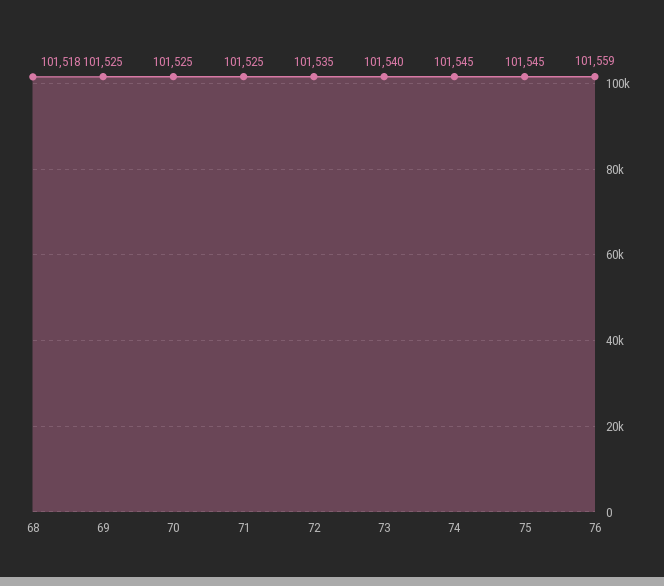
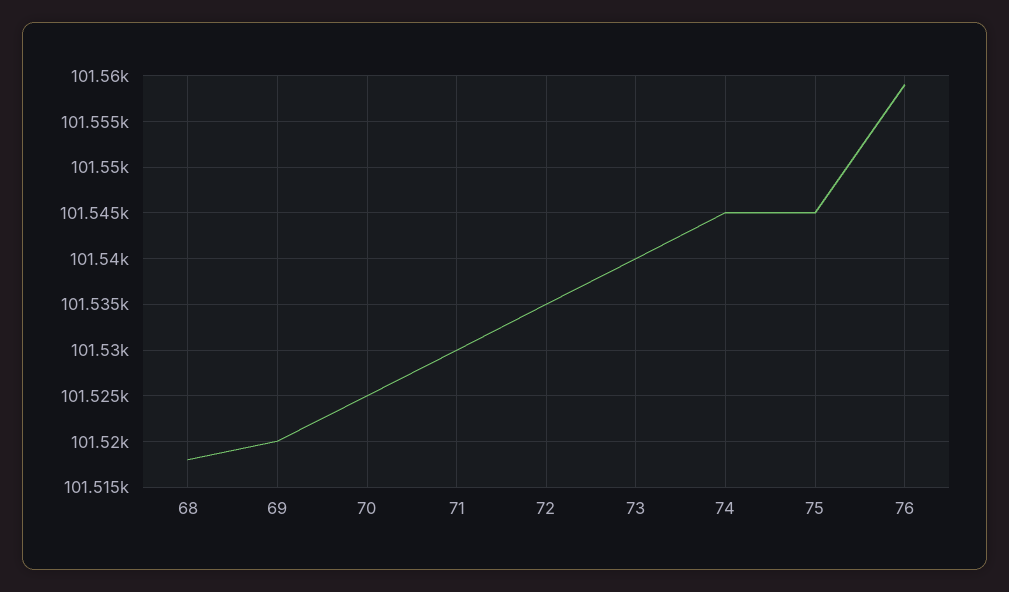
  {
    "68": 101518,
-   "69": 101525,
+   "69": 101520,
    "70": 101525,
-   "71": 101525,
+   "71": 101530,
    "72": 101535,
    "73": 101540,
    "74": 101545,
    "75": 101545,
    "76": 101559
  }

